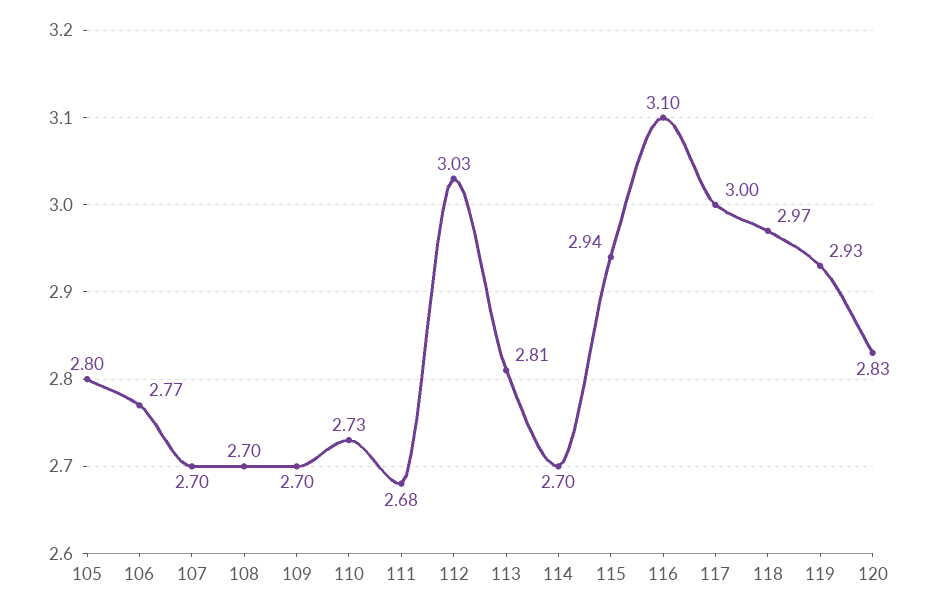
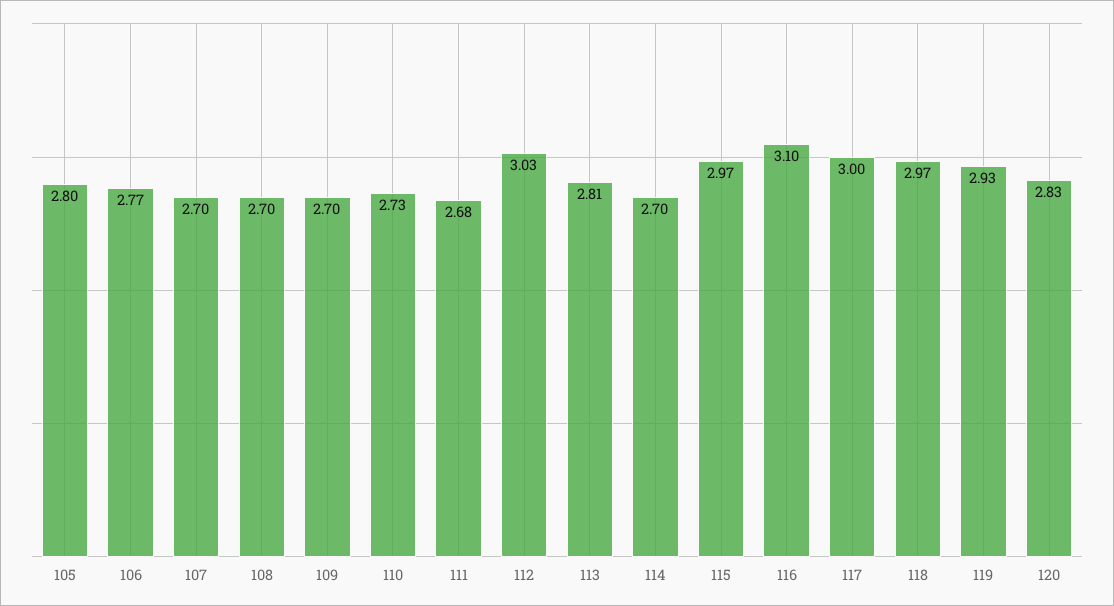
  {
    "105": 2.8,
    "106": 2.77,
    "107": 2.7,
    "108": 2.7,
    "109": 2.7,
    "110": 2.73,
    "111": 2.68,
    "112": 3.03,
    "113": 2.81,
    "114": 2.7,
-   "115": 2.94,
+   "115": 2.97,
    "116": 3.1,
    "117": 3,
    "118": 2.97,
    "119": 2.93,
    "120": 2.83
  }

